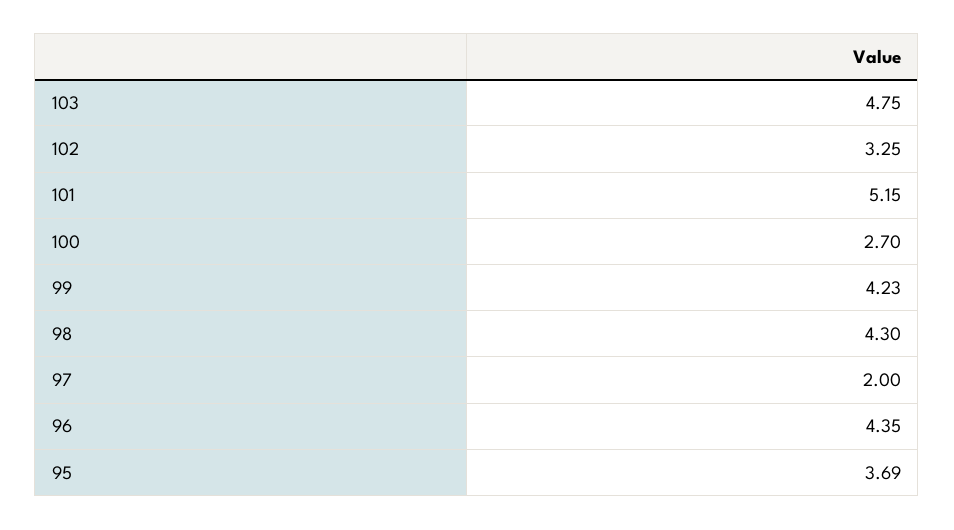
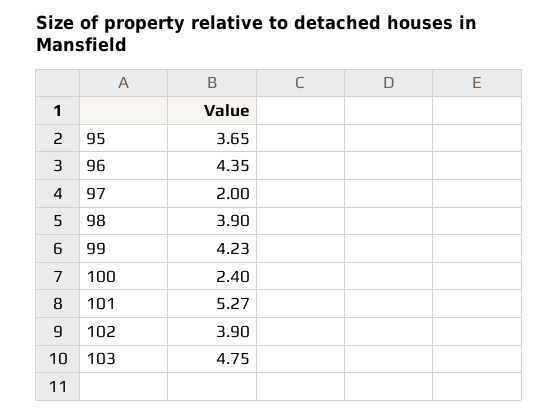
  {
    "103": 4.75,
-   "102": 3.25,
+   "102": 3.9,
-   "101": 5.15,
+   "101": 5.27,
-   "100": 2.7,
+   "100": 2.4,
    "99": 4.23,
-   "98": 4.3,
+   "98": 3.9,
    "97": 2,
    "96": 4.35,
-   "95": 3.69
+   "95": 3.65
  }

